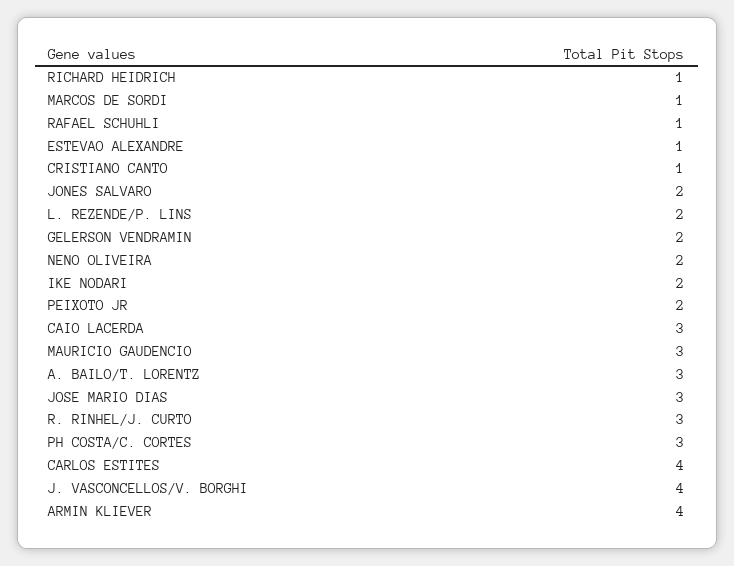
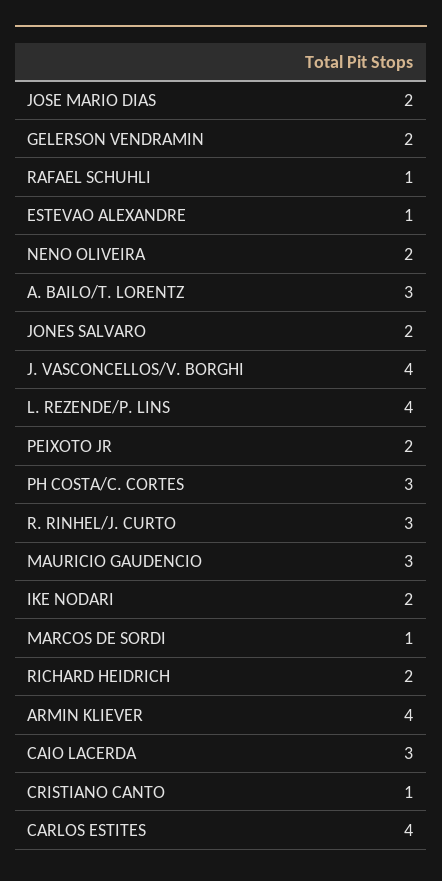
  {
-   "RICHARD HEIDRICH": 1,
+   "RICHARD HEIDRICH": 2,
    "MARCOS DE SORDI": 1,
    "RAFAEL SCHUHLI": 1,
    "ESTEVAO ALEXANDRE": 1,
    "CRISTIANO CANTO": 1,
    "JONES SALVARO": 2,
-   "L. REZENDE/P. LINS": 2,
+   "L. REZENDE/P. LINS": 4,
    "GELERSON VENDRAMIN": 2,
    "NENO OLIVEIRA": 2,
    "IKE NODARI": 2,
    "PEIXOTO JR": 2,
    "CAIO LACERDA": 3,
    "MAURICIO GAUDENCIO": 3,
    "A. BAILO/T. LORENTZ": 3,
-   "JOSE MARIO DIAS": 3,
+   "JOSE MARIO DIAS": 2,
    "R. RINHEL/J. CURTO": 3,
    "PH COSTA/C. CORTES": 3,
    "CARLOS ESTITES": 4,
    "J. VASCONCELLOS/V. BORGHI": 4,
    "ARMIN KLIEVER": 4
  }

